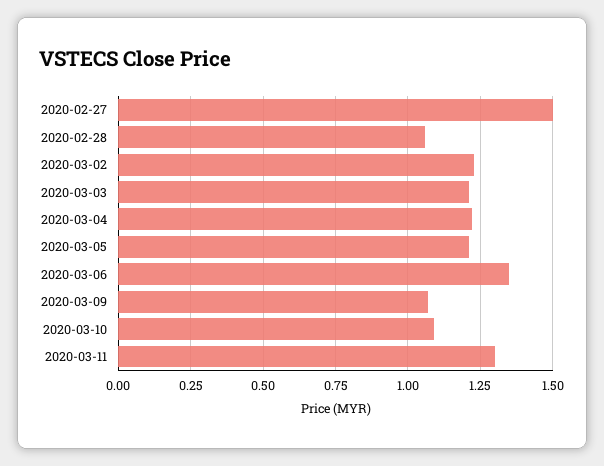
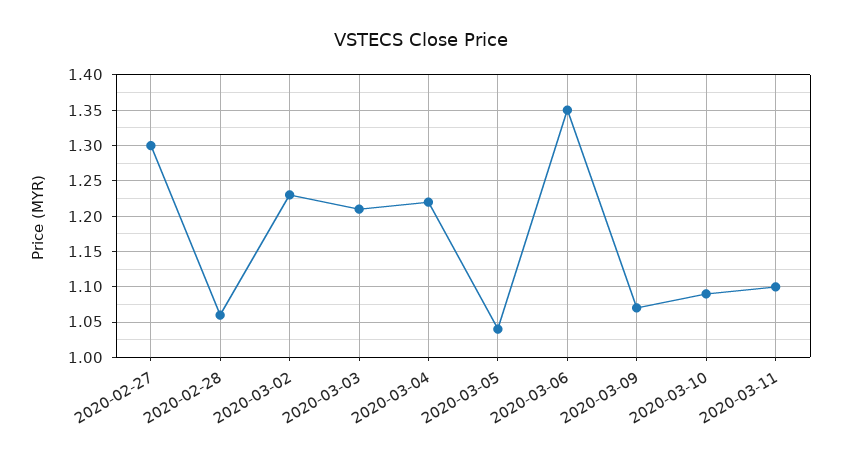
  {
-   "2020-02-27": 1.5,
+   "2020-02-27": 1.3,
    "2020-02-28": 1.06,
    "2020-03-02": 1.23,
    "2020-03-03": 1.21,
    "2020-03-04": 1.22,
-   "2020-03-05": 1.2,
+   "2020-03-05": 1.04,
    "2020-03-06": 1.35,
    "2020-03-09": 1.07,
    "2020-03-10": 1.09,
-   "2020-03-11": 1.3
+   "2020-03-11": 1.1
  }

